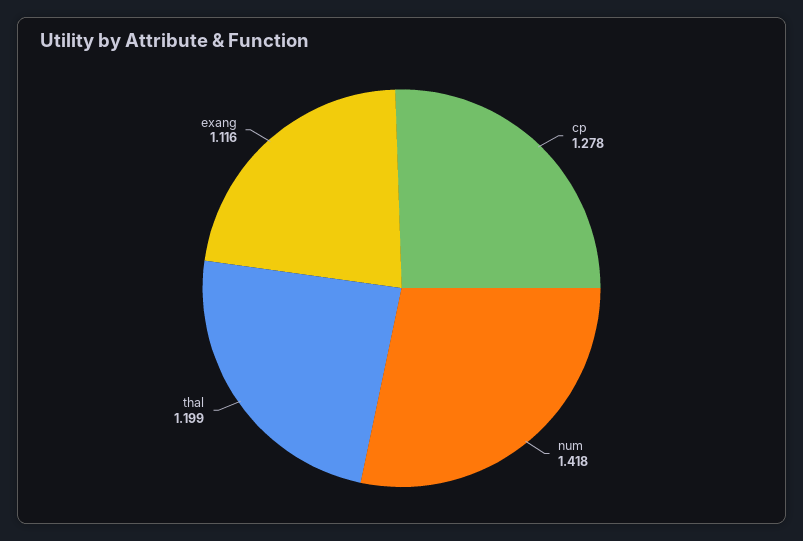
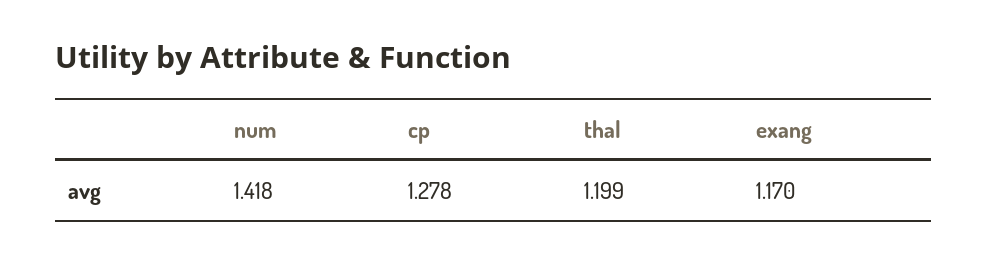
  {
    "cp": 1.278,
    "num": 1.418,
    "thal": 1.199,
-   "exang": 1.116
+   "exang": 1.17
  }

